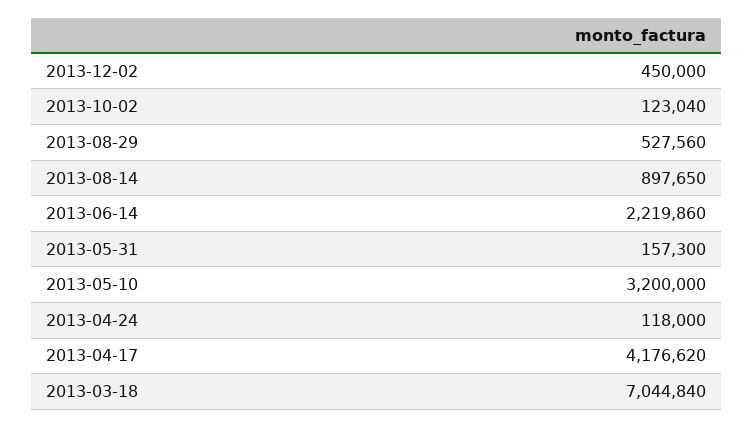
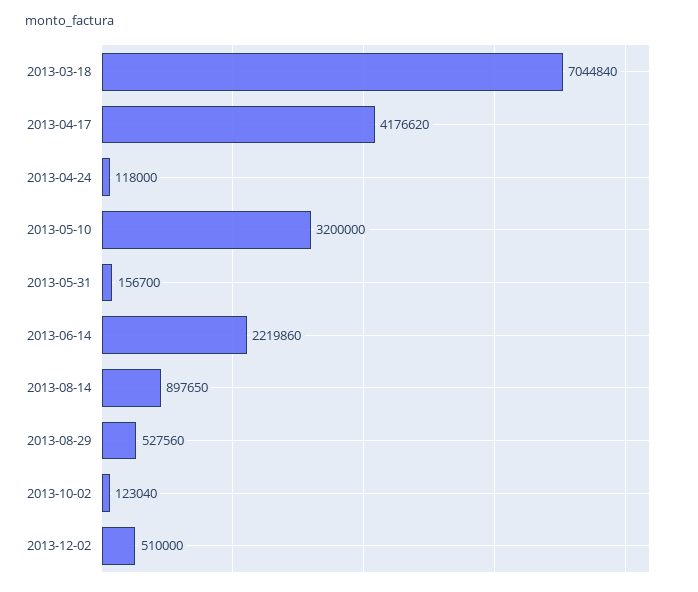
  {
-   "2013-12-02": 450000,
+   "2013-12-02": 510000,
    "2013-10-02": 123040,
    "2013-08-29": 527560,
    "2013-08-14": 897650,
    "2013-06-14": 2219860,
-   "2013-05-31": 157300,
+   "2013-05-31": 156700,
    "2013-05-10": 3200000,
    "2013-04-24": 118000,
    "2013-04-17": 4176620,
    "2013-03-18": 7044840
  }

